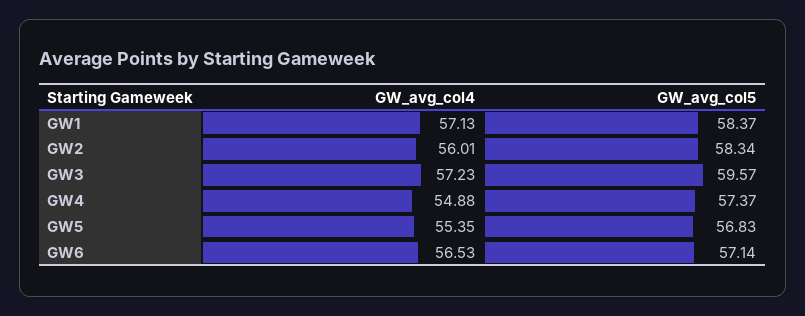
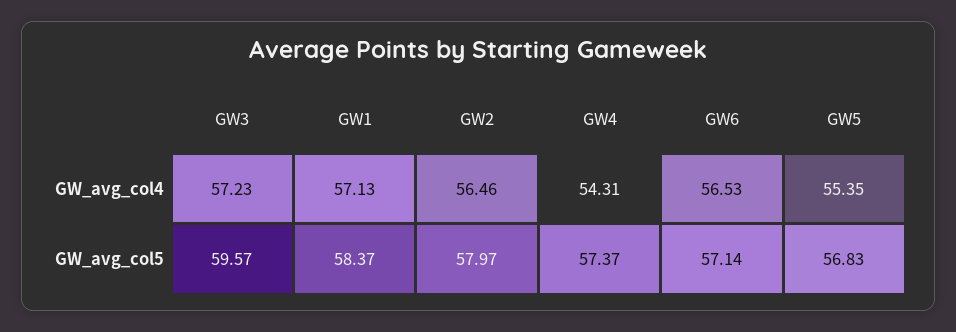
  {
    "GW_avg_col4": {
      "GW1": 57.13,
-     "GW2": 56.01,
+     "GW2": 56.46,
      "GW3": 57.23,
-     "GW4": 54.88,
+     "GW4": 54.31,
      "GW5": 55.35,
      "GW6": 56.53
    },
    "GW_avg_col5": {
      "GW1": 58.37,
-     "GW2": 58.34,
+     "GW2": 57.97,
      "GW3": 59.57,
      "GW4": 57.37,
      "GW5": 56.83,
      "GW6": 57.14
    }
  }

